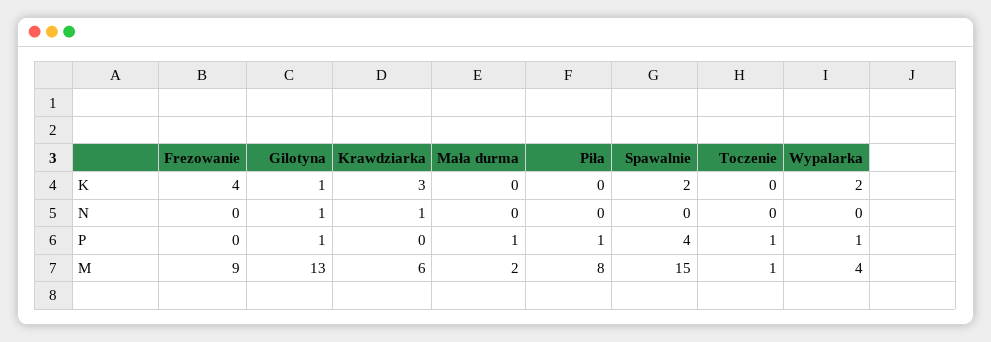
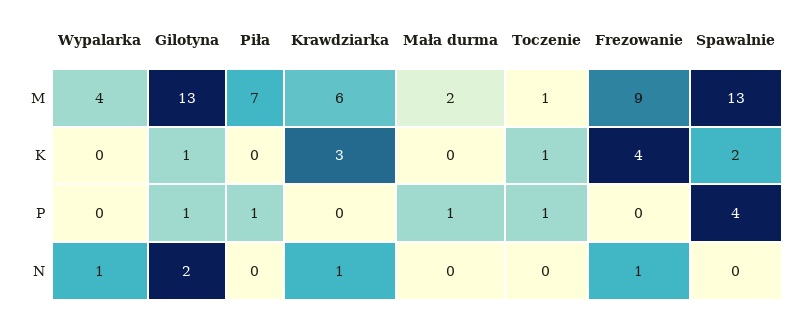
  {
    "Frezowanie": {
      "K": 4,
-     "N": 0,
+     "N": 1,
      "P": 0,
      "M": 9
    },
    "Gilotyna": {
      "K": 1,
-     "N": 1,
+     "N": 2,
      "P": 1,
      "M": 13
    },
    "Krawdziarka": {
      "K": 3,
      "N": 1,
      "P": 0,
      "M": 6
    },
    "Mała durma": {
      "K": 0,
      "N": 0,
      "P": 1,
      "M": 2
    },
    "Piła": {
      "K": 0,
      "N": 0,
      "P": 1,
-     "M": 8
+     "M": 7
    },
    "Spawalnie": {
      "K": 2,
      "N": 0,
      "P": 4,
-     "M": 15
+     "M": 13
    },
    "Toczenie": {
-     "K": 0,
+     "K": 1,
      "N": 0,
      "P": 1,
      "M": 1
    },
    "Wypalarka": {
-     "K": 2,
+     "K": 0,
-     "N": 0,
+     "N": 1,
-     "P": 1,
+     "P": 0,
      "M": 4
    }
  }

